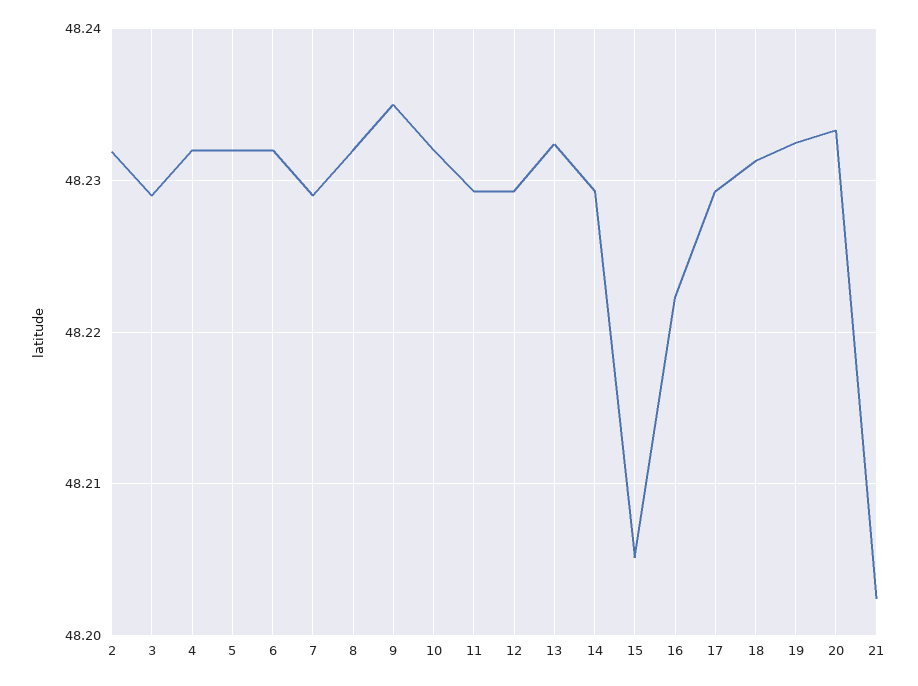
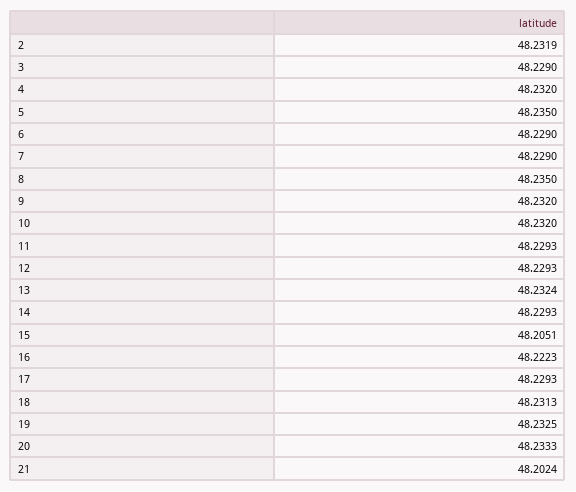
  {
    "2": 48.2319,
    "3": 48.229,
    "4": 48.232,
-   "5": 48.232,
+   "5": 48.235,
-   "6": 48.232,
+   "6": 48.229,
    "7": 48.229,
-   "8": 48.232,
+   "8": 48.235,
-   "9": 48.235,
+   "9": 48.232,
    "10": 48.232,
    "11": 48.2293,
    "12": 48.2293,
    "13": 48.2324,
    "14": 48.2293,
    "15": 48.2051,
    "16": 48.2223,
    "17": 48.2293,
    "18": 48.2313,
    "19": 48.2325,
    "20": 48.2333,
    "21": 48.2024
  }

